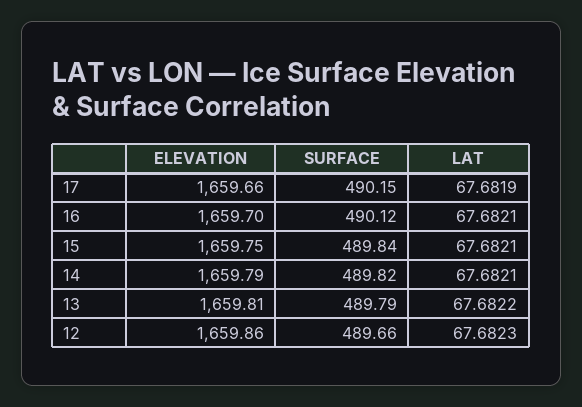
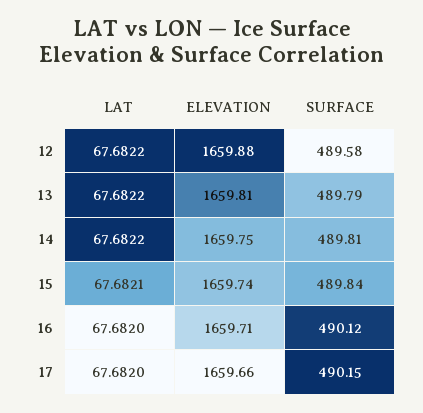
  {
    "ELEVATION": {
      "17": 1659.66,
-     "16": 1659.7,
+     "16": 1659.71,
-     "15": 1659.75,
+     "15": 1659.74,
-     "14": 1659.79,
+     "14": 1659.75,
      "13": 1659.81,
-     "12": 1659.86
+     "12": 1659.88
    },
    "SURFACE": {
      "17": 490.15,
      "16": 490.12,
      "15": 489.84,
-     "14": 489.82,
+     "14": 489.81,
      "13": 489.79,
-     "12": 489.66
+     "12": 489.58
    },
    "LAT": {
-     "17": 67.6819,
+     "17": 67.682,
-     "16": 67.6821,
+     "16": 67.682,
      "15": 67.6821,
-     "14": 67.6821,
+     "14": 67.6822,
      "13": 67.6822,
-     "12": 67.6823
+     "12": 67.6822
    }
  }

